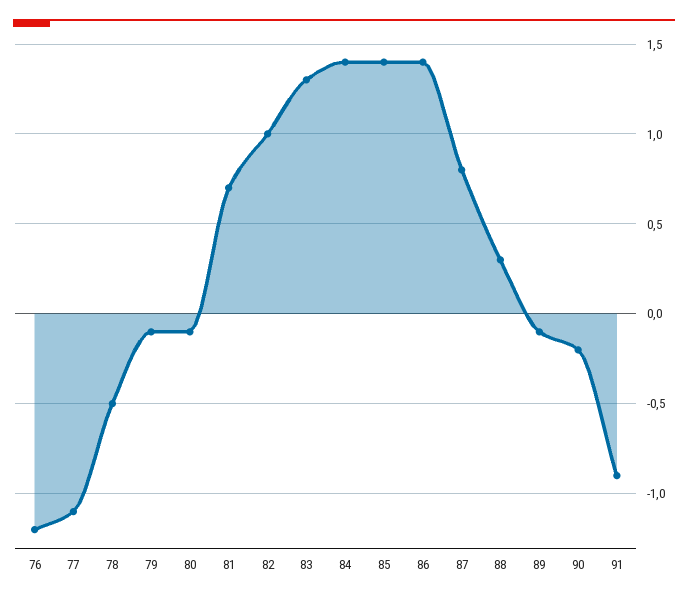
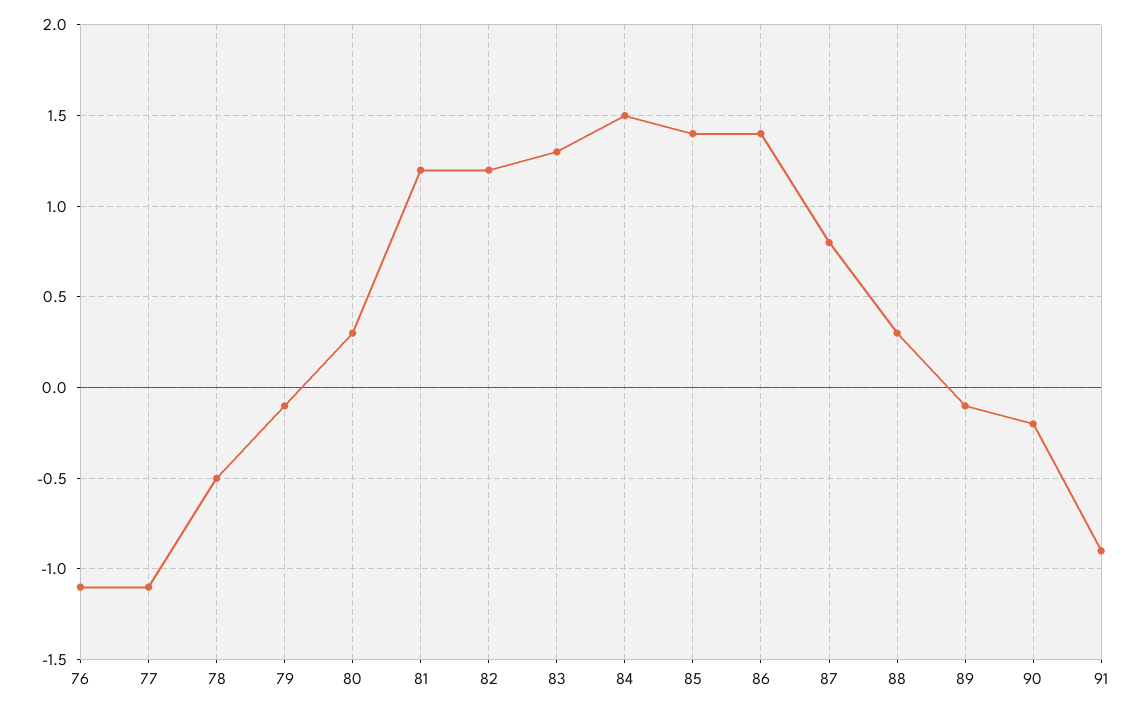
  {
-   "76": -1.2,
+   "76": -1.1,
    "77": -1.1,
    "78": -0.5,
    "79": -0.1,
-   "80": -0.1,
+   "80": 0.3,
-   "81": 0.7,
+   "81": 1.2,
-   "82": 1,
+   "82": 1.2,
    "83": 1.3,
-   "84": 1.4,
+   "84": 1.5,
    "85": 1.4,
    "86": 1.4,
    "87": 0.8,
    "88": 0.3,
    "89": -0.1,
    "90": -0.2,
    "91": -0.9
  }

